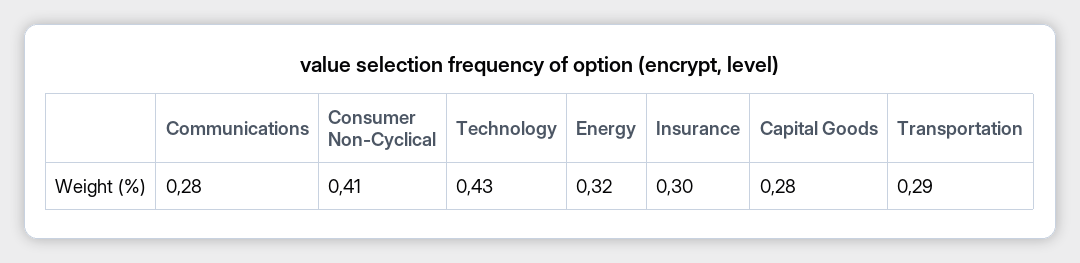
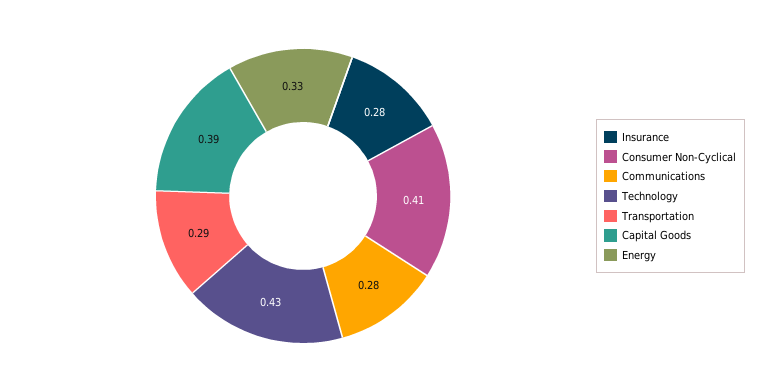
  {
    "Communications": 0.28,
    "Consumer Non-Cyclical": 0.41,
    "Technology": 0.43,
-   "Energy": 0.32,
+   "Energy": 0.33,
-   "Insurance": 0.3,
+   "Insurance": 0.28,
-   "Capital Goods": 0.28,
+   "Capital Goods": 0.39,
    "Transportation": 0.29
  }

